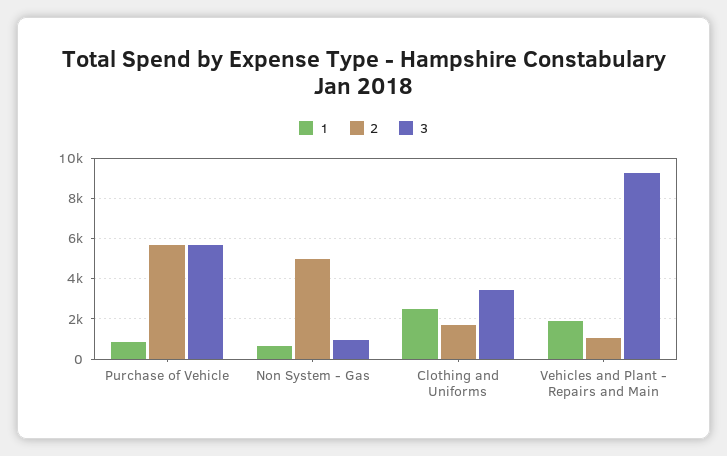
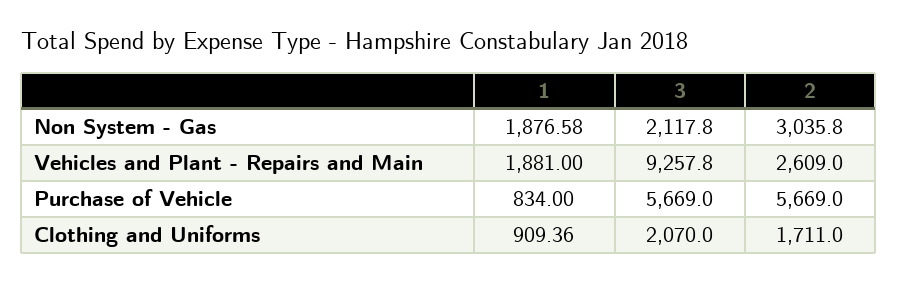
  {
    "1": {
      "Purchase of Vehicle": 834,
-     "Non System - Gas": 500,
+     "Non System - Gas": 1876.58,
-     "Clothing and Uniforms": 2500,
+     "Clothing and Uniforms": 909.36,
      "Vehicles and Plant - Repairs and Main": 1881
    },
    "2": {
      "Purchase of Vehicle": 5669,
-     "Non System - Gas": 5000,
+     "Non System - Gas": 3035.8,
      "Clothing and Uniforms": 1711,
-     "Vehicles and Plant - Repairs and Main": 1000
+     "Vehicles and Plant - Repairs and Main": 2609
    },
    "3": {
      "Purchase of Vehicle": 5669,
-     "Non System - Gas": 1000,
+     "Non System - Gas": 2117.8,
-     "Clothing and Uniforms": 3500,
+     "Clothing and Uniforms": 2070,
      "Vehicles and Plant - Repairs and Main": 9257.8
    }
  }

